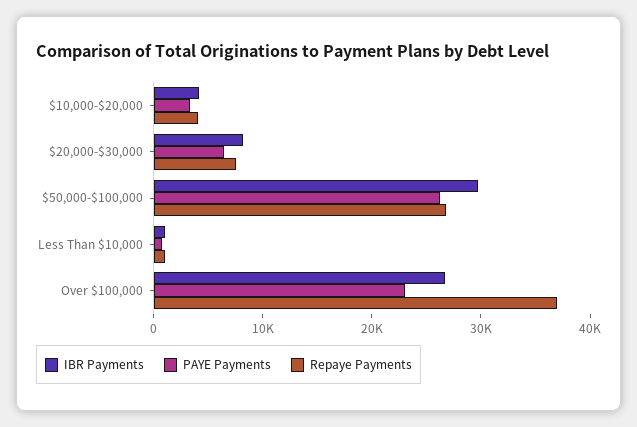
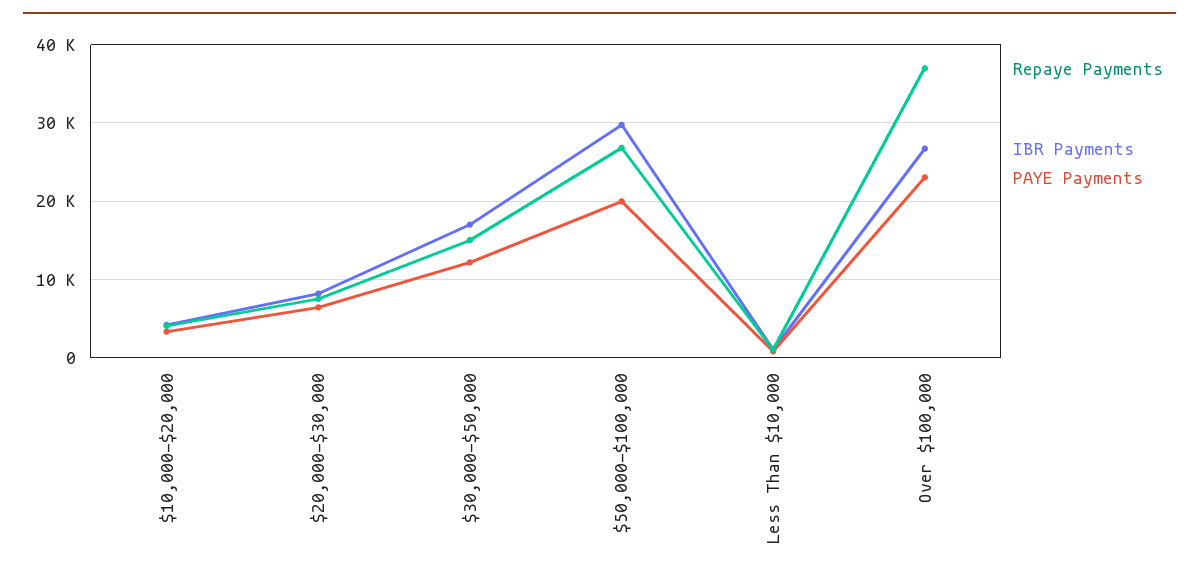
  {
    "IBR Payments": {
      "$10,000-$20,000": 4000,
      "$20,000-$30,000": 8000,
      "$50,000-$100,000": 30000,
      "Less Than $10,000": 1000,
-     "Over $100,000": 27000
+     "Over $100,000": 27000,
+     "$30,000-$50,000": 17000
    },
    "PAYE Payments": {
      "$10,000-$20,000": 3000,
      "$20,000-$30,000": 6000,
-     "$50,000-$100,000": 26000,
+     "$50,000-$100,000": 20000,
      "Less Than $10,000": 1000,
-     "Over $100,000": 23000
+     "Over $100,000": 23000,
+     "$30,000-$50,000": 12000
    },
    "Repaye Payments": {
      "$10,000-$20,000": 4000,
      "$20,000-$30,000": 8000,
      "$50,000-$100,000": 27000,
      "Less Than $10,000": 1000,
-     "Over $100,000": 37000
+     "Over $100,000": 37000,
+     "$30,000-$50,000": 15000
    }
  }

